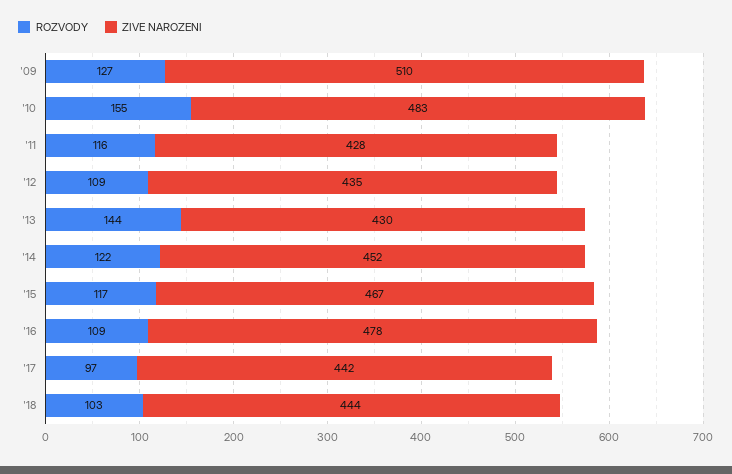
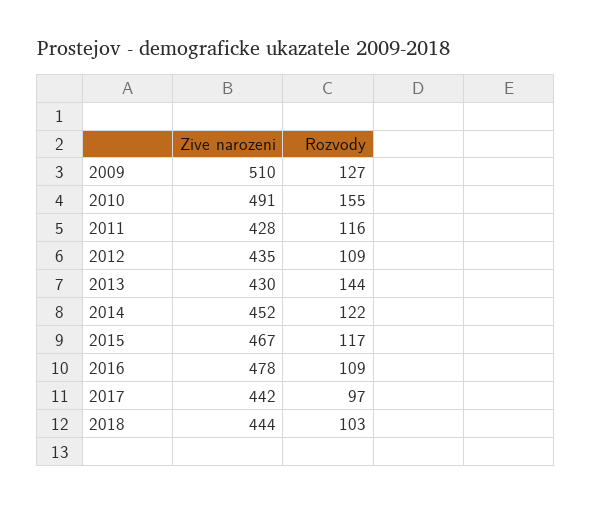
  {
    "ROZVODY": {
      "'09": 127,
      "'10": 155,
      "'11": 116,
      "'12": 109,
      "'13": 144,
      "'14": 122,
      "'15": 117,
      "'16": 109,
      "'17": 97,
      "'18": 103
    },
    "ZIVE NAROZENI": {
      "'09": 510,
-     "'10": 483,
+     "'10": 491,
      "'11": 428,
      "'12": 435,
      "'13": 430,
      "'14": 452,
      "'15": 467,
      "'16": 478,
      "'17": 442,
      "'18": 444
    }
  }

